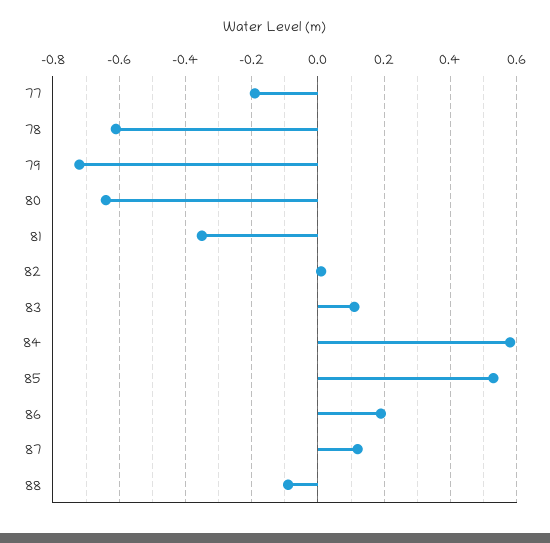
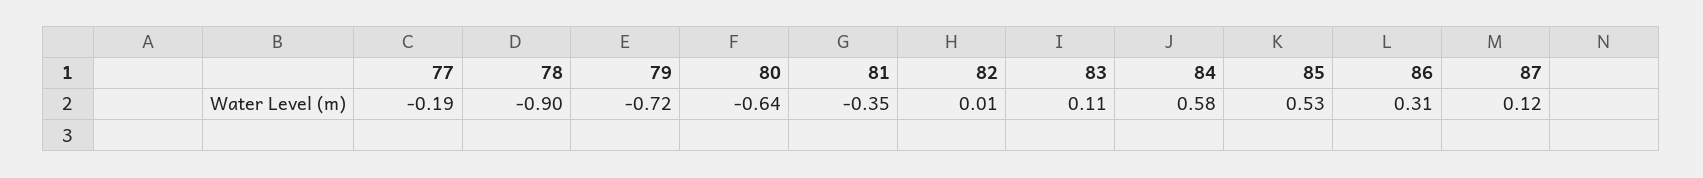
  {
    "77": -0.19,
-   "78": -0.6,
+   "78": -0.9,
    "79": -0.72,
    "80": -0.64,
    "81": -0.35,
    "82": 0.01,
    "83": 0.11,
    "84": 0.58,
    "85": 0.53,
-   "86": 0.2,
+   "86": 0.31,
-   "87": 0.12,
+   "87": 0.12
-   "88": -0.1
  }

